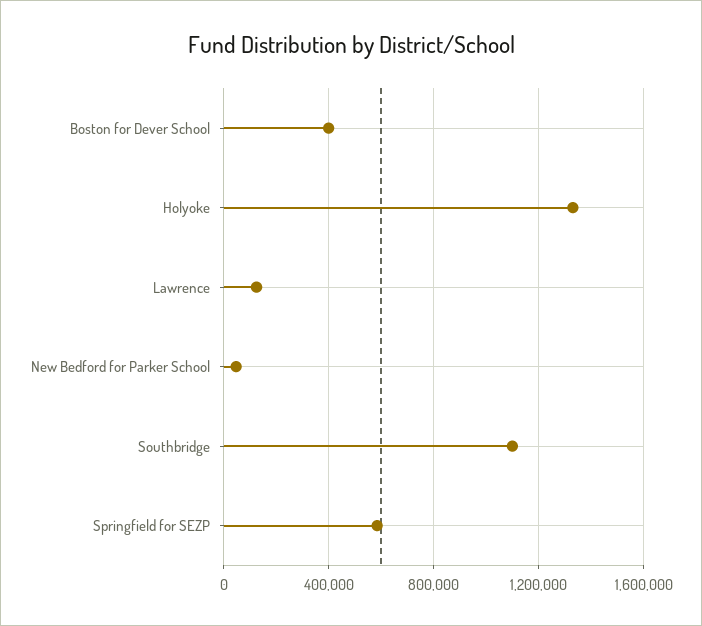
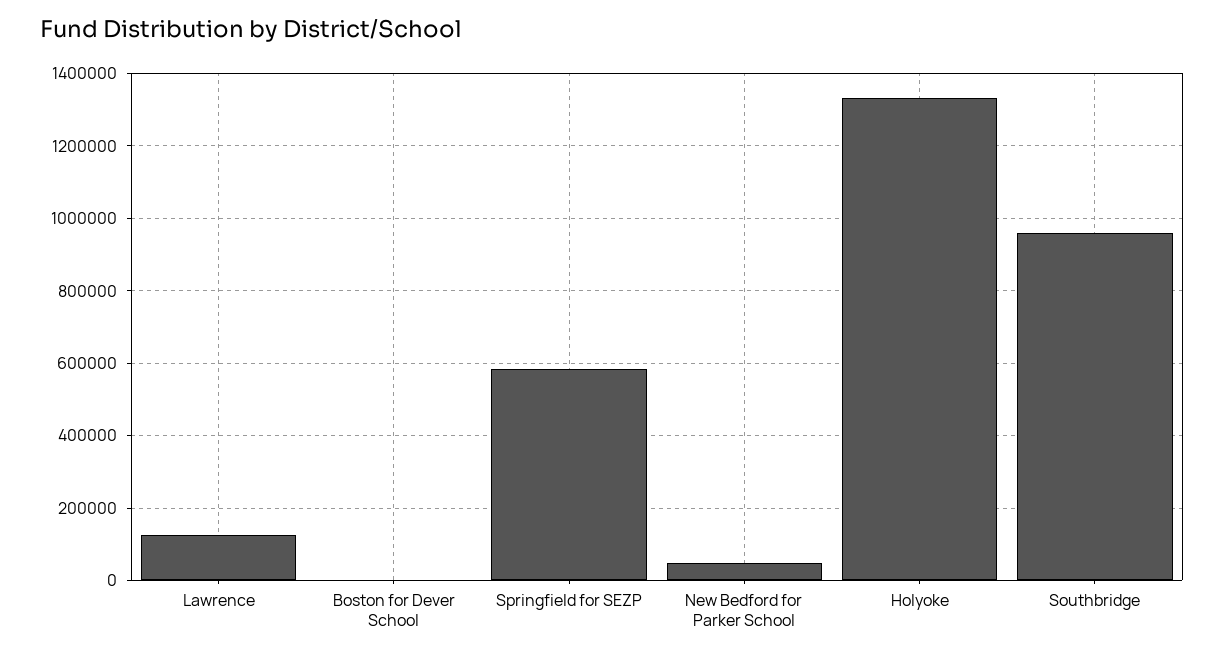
  {
-   "Boston for Dever School": 400000,
+   "Boston for Dever School": 0,
    "Holyoke": 1340000,
    "Lawrence": 120000,
    "New Bedford for Parker School": 40000,
-   "Southbridge": 1100000,
+   "Southbridge": 960000,
    "Springfield for SEZP": 580000
  }

